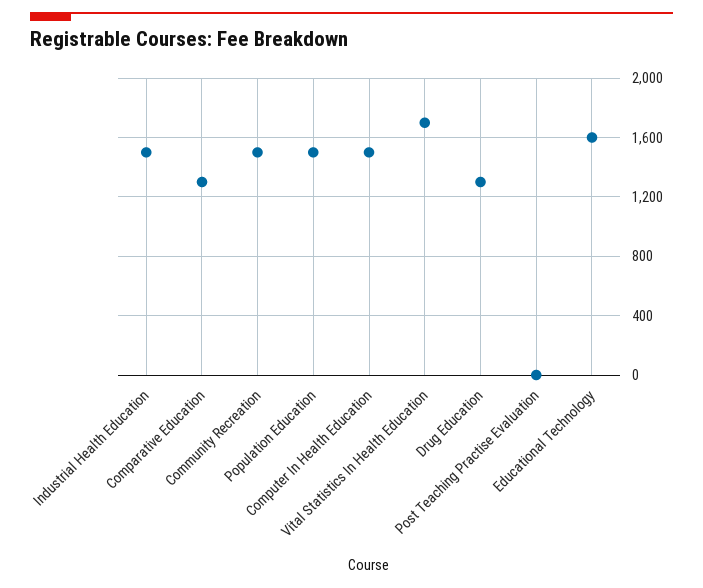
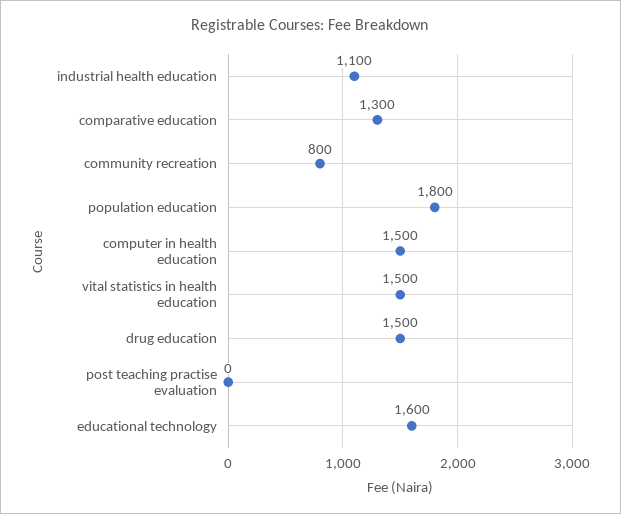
  {
-   "Industrial Health Education": 1500,
+   "Industrial Health Education": 1100,
    "Comparative Education": 1300,
-   "Community Recreation": 1500,
+   "Community Recreation": 800,
-   "Population Education": 1500,
+   "Population Education": 1800,
    "Computer In Health Education": 1500,
-   "Vital Statistics In Health Education": 1700,
+   "Vital Statistics In Health Education": 1500,
-   "Drug Education": 1300,
+   "Drug Education": 1500,
    "Post Teaching Practise Evaluation": 0,
    "Educational Technology": 1600
  }

